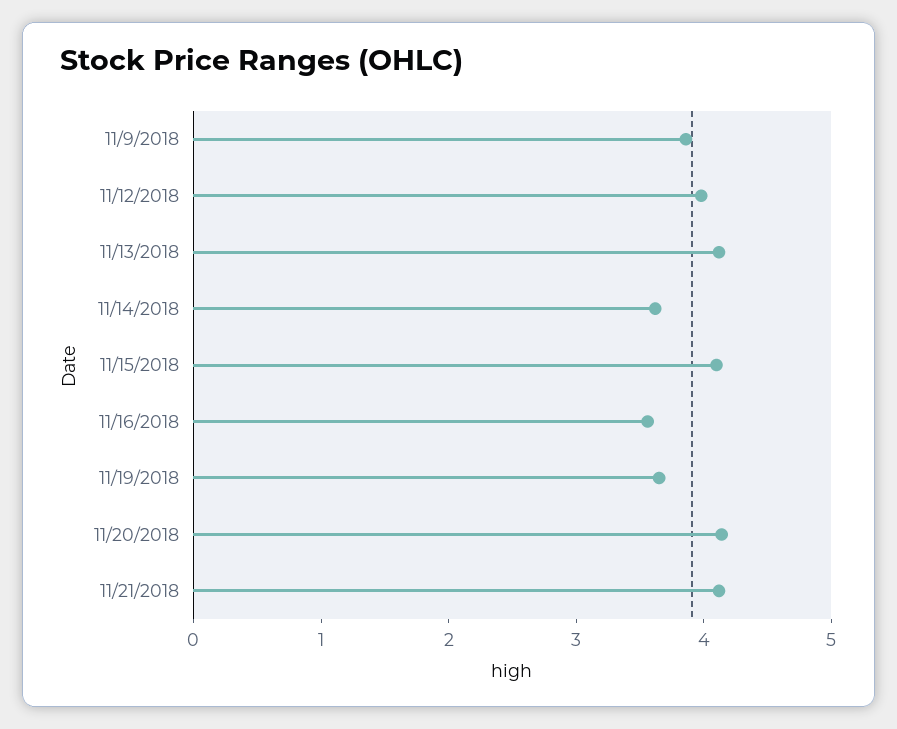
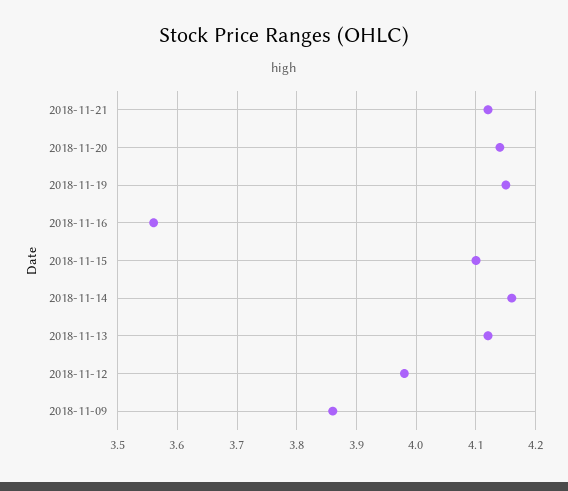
  {
    "11/9/2018": 3.85,
    "11/12/2018": 4,
    "11/13/2018": 4.1,
-   "11/14/2018": 3.6,
+   "11/14/2018": 4.15,
    "11/15/2018": 4.1,
    "11/16/2018": 3.55,
-   "11/19/2018": 3.6,
+   "11/19/2018": 4.15,
    "11/20/2018": 4.15,
    "11/21/2018": 4.1
  }

